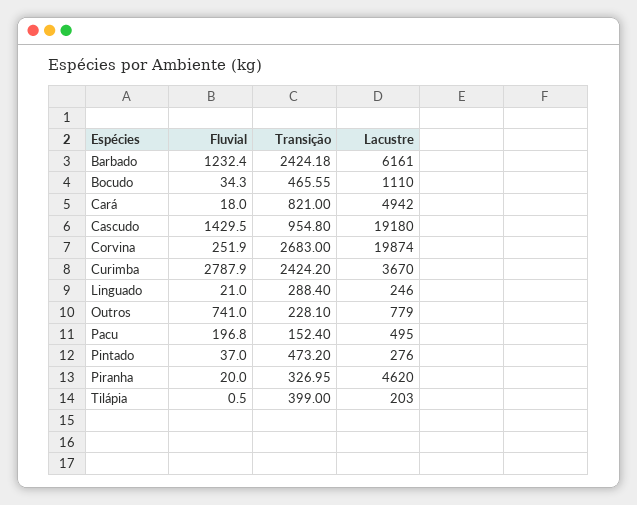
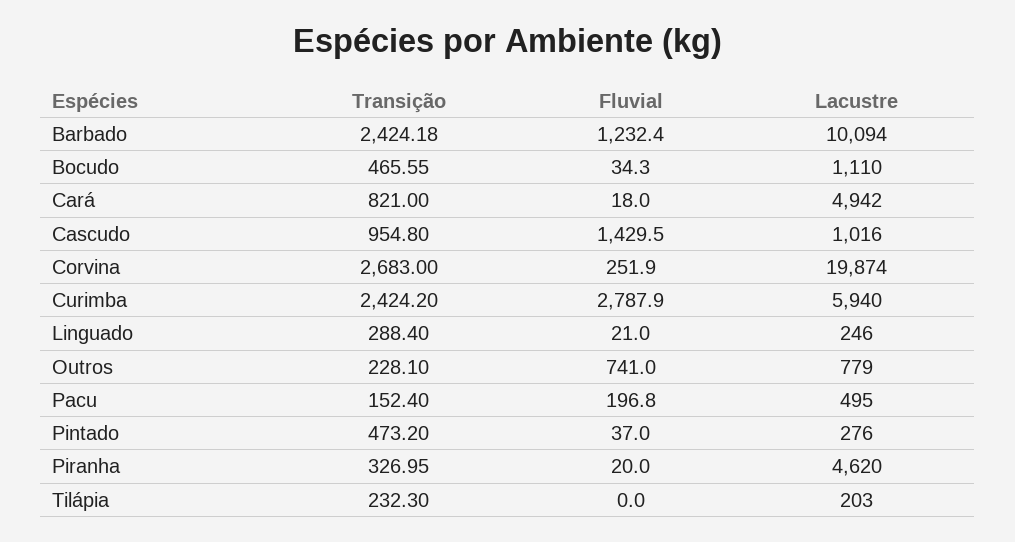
  {
    "Fluvial": {
      "Barbado": 1232.4,
      "Bocudo": 34.3,
      "Cará": 18,
      "Cascudo": 1429.5,
      "Corvina": 251.9,
      "Curimba": 2787.9,
      "Linguado": 21,
      "Outros": 741,
      "Pacu": 196.8,
      "Pintado": 37,
      "Piranha": 20,
-     "Tilápia": 0.5
+     "Tilápia": 0
    },
    "Transição": {
      "Barbado": 2424.18,
      "Bocudo": 465.55,
      "Cará": 821,
      "Cascudo": 954.8,
      "Corvina": 2683,
      "Curimba": 2424.2,
      "Linguado": 288.4,
      "Outros": 228.1,
      "Pacu": 152.4,
      "Pintado": 473.2,
      "Piranha": 326.95,
-     "Tilápia": 399
+     "Tilápia": 232.3
    },
    "Lacustre": {
-     "Barbado": 6161,
+     "Barbado": 10094,
      "Bocudo": 1110,
      "Cará": 4942,
-     "Cascudo": 19180,
+     "Cascudo": 1016,
      "Corvina": 19874,
-     "Curimba": 3670,
+     "Curimba": 5940,
      "Linguado": 246,
      "Outros": 779,
      "Pacu": 495,
      "Pintado": 276,
      "Piranha": 4620,
      "Tilápia": 203
    }
  }

